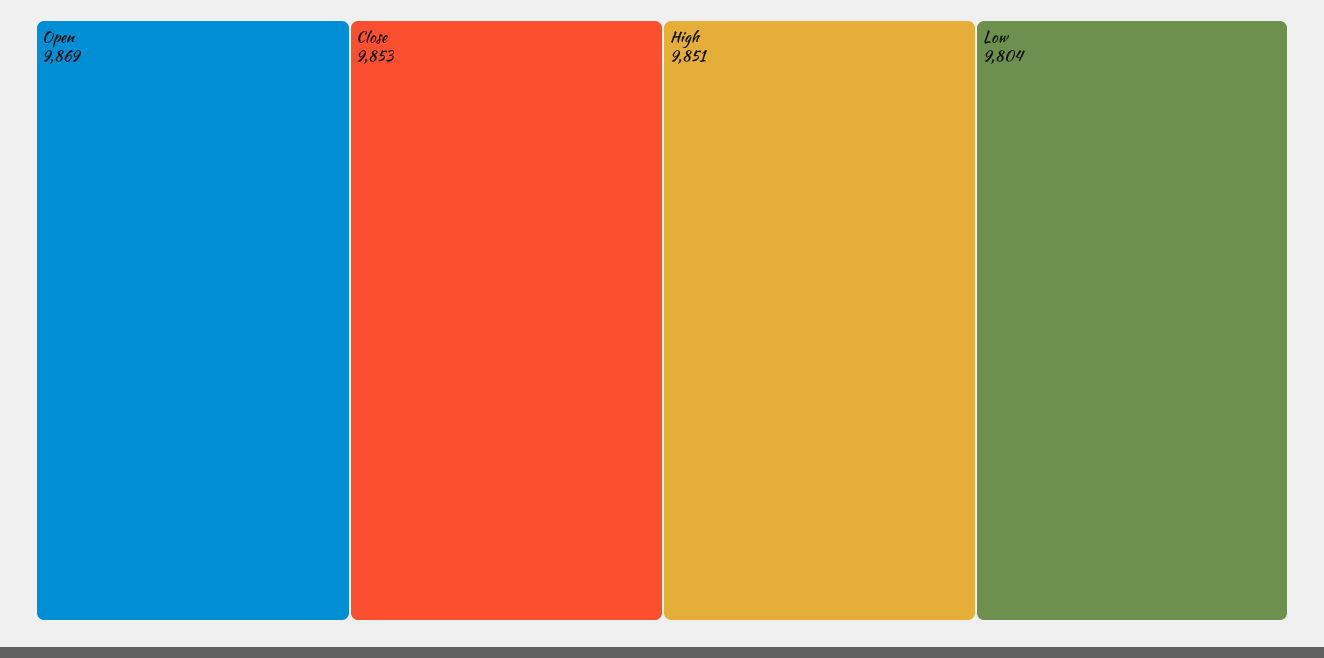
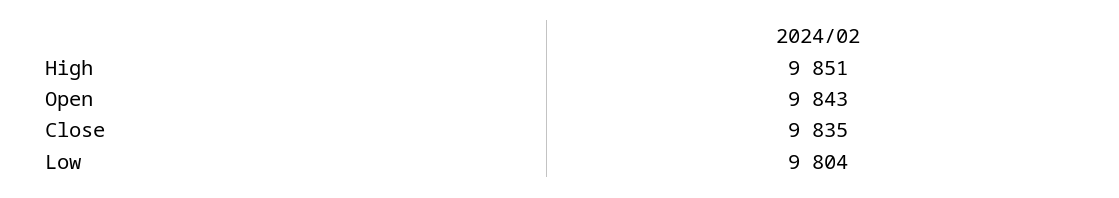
  {
-   "Open": 9869,
+   "Open": 9843,
-   "Close": 9853,
+   "Close": 9835,
    "High": 9851,
    "Low": 9804
  }

